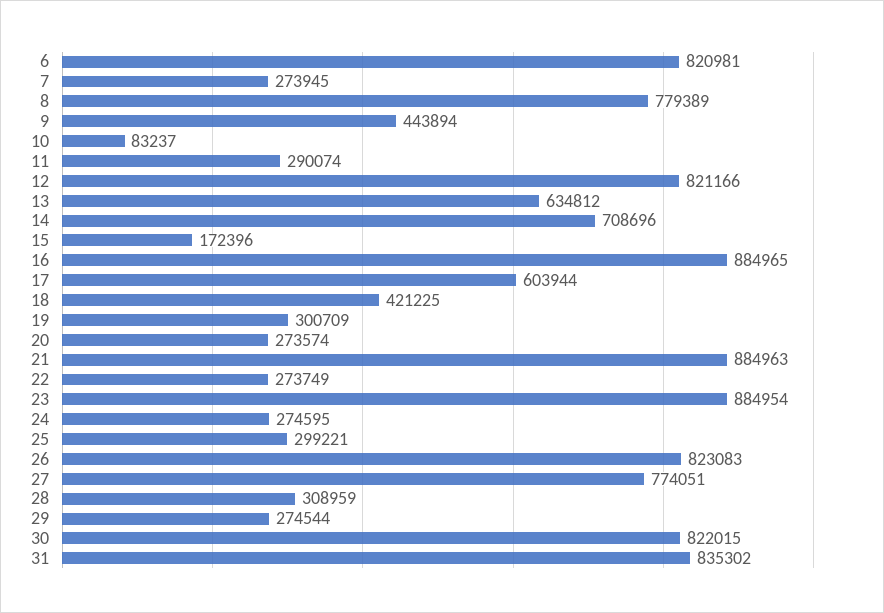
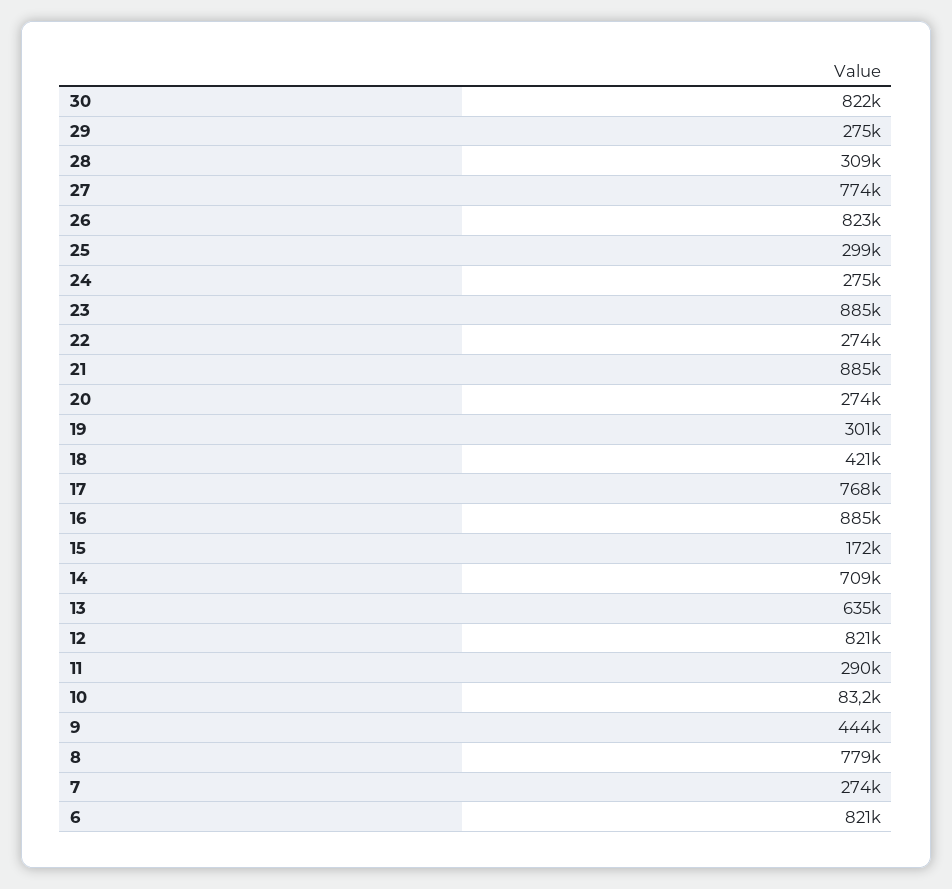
  {
    "6": 820981,
    "7": 273945,
    "8": 779389,
    "9": 443894,
    "10": 83237,
    "11": 290074,
    "12": 821166,
    "13": 634812,
    "14": 708696,
    "15": 172396,
    "16": 884965,
-   "17": 603944,
+   "17": 768000,
    "18": 421225,
    "19": 300709,
    "20": 273574,
    "21": 884963,
    "22": 273749,
    "23": 884954,
    "24": 274595,
    "25": 299221,
    "26": 823083,
    "27": 774051,
    "28": 308959,
    "29": 274544,
-   "30": 822015,
+   "30": 822015
-   "31": 835302
  }

